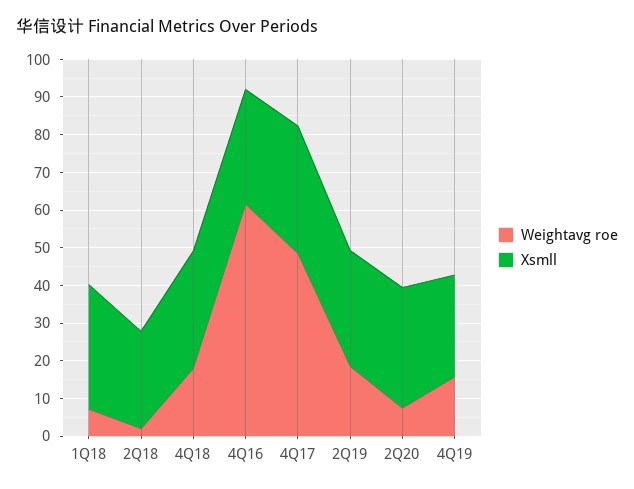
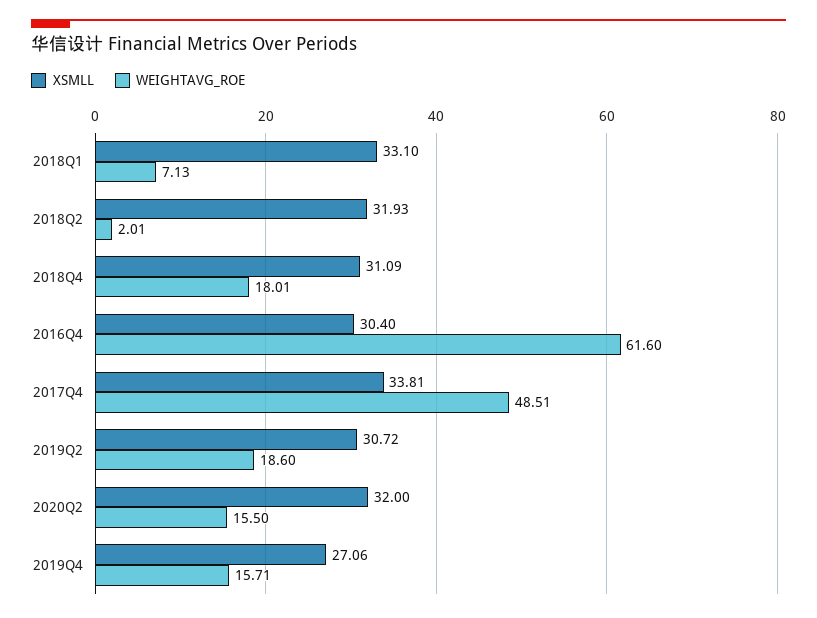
  {
    "Weightavg roe": {
      "1Q18": 7.13,
      "2Q18": 2.01,
      "4Q18": 18.01,
      "4Q16": 61.6,
      "4Q17": 48.51,
      "2Q19": 18.6,
-     "2Q20": 7.5,
+     "2Q20": 15.5,
      "4Q19": 15.71
    },
    "Xsmll": {
      "1Q18": 33.1,
-     "2Q18": 25,
+     "2Q18": 31.93,
      "4Q18": 31.09,
      "4Q16": 30.4,
      "4Q17": 33.81,
      "2Q19": 30.72,
      "2Q20": 32,
      "4Q19": 27.06
    }
  }

